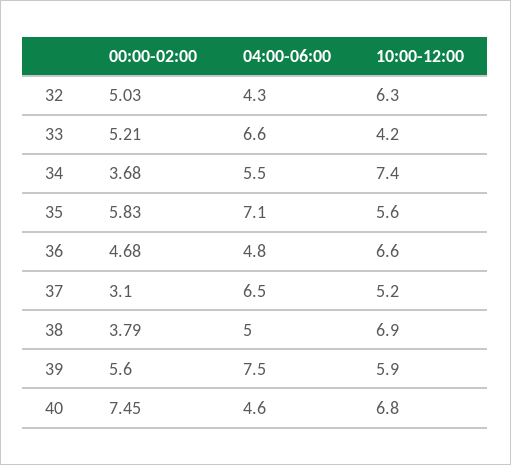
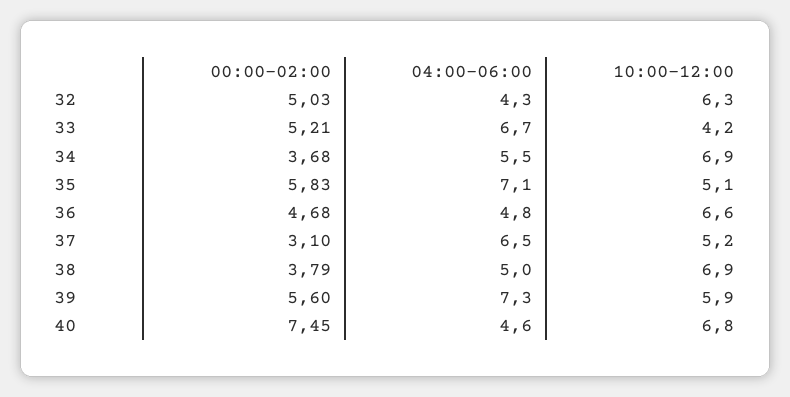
  {
    "00:00-02:00": {
      "32": 5.03,
      "33": 5.21,
      "34": 3.68,
      "35": 5.83,
      "36": 4.68,
      "37": 3.1,
      "38": 3.79,
      "39": 5.6,
      "40": 7.45
    },
    "04:00-06:00": {
      "32": 4.3,
-     "33": 6.6,
+     "33": 6.7,
      "34": 5.5,
      "35": 7.1,
      "36": 4.8,
      "37": 6.5,
      "38": 5,
-     "39": 7.5,
+     "39": 7.3,
      "40": 4.6
    },
    "10:00-12:00": {
      "32": 6.3,
      "33": 4.2,
-     "34": 7.4,
+     "34": 6.9,
-     "35": 5.6,
+     "35": 5.1,
      "36": 6.6,
      "37": 5.2,
      "38": 6.9,
      "39": 5.9,
      "40": 6.8
    }
  }

